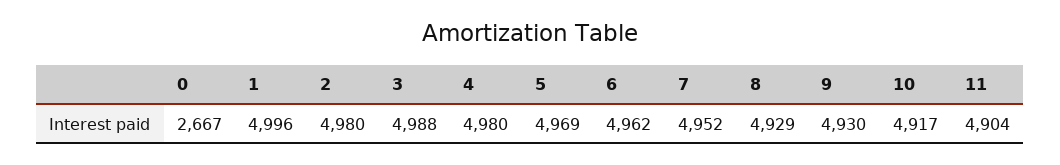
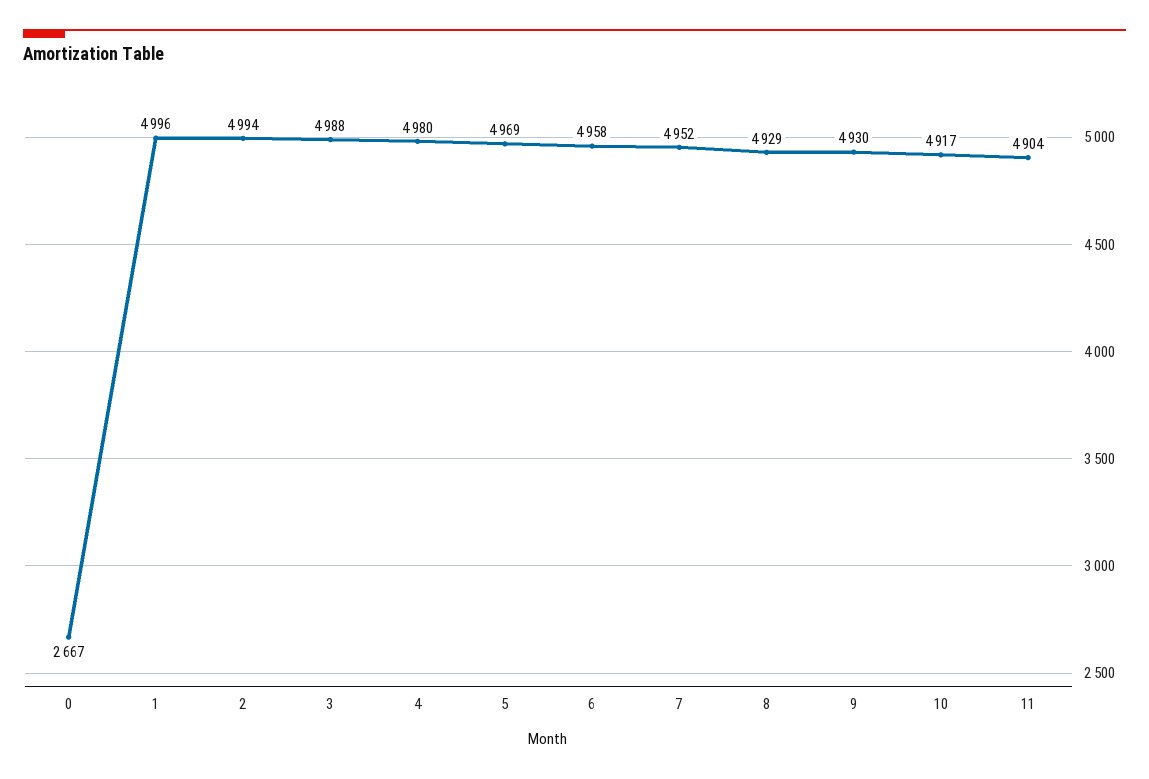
  {
    "0": 2667,
    "1": 4996,
-   "2": 4980,
+   "2": 4994,
    "3": 4988,
    "4": 4980,
    "5": 4969,
-   "6": 4962,
+   "6": 4958,
    "7": 4952,
    "8": 4929,
    "9": 4930,
    "10": 4917,
    "11": 4904
  }

